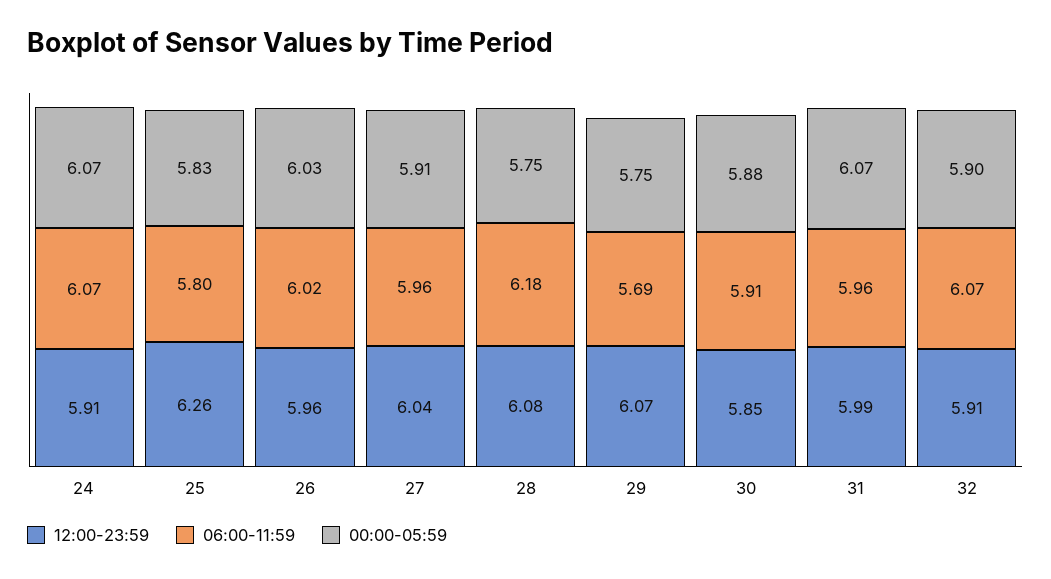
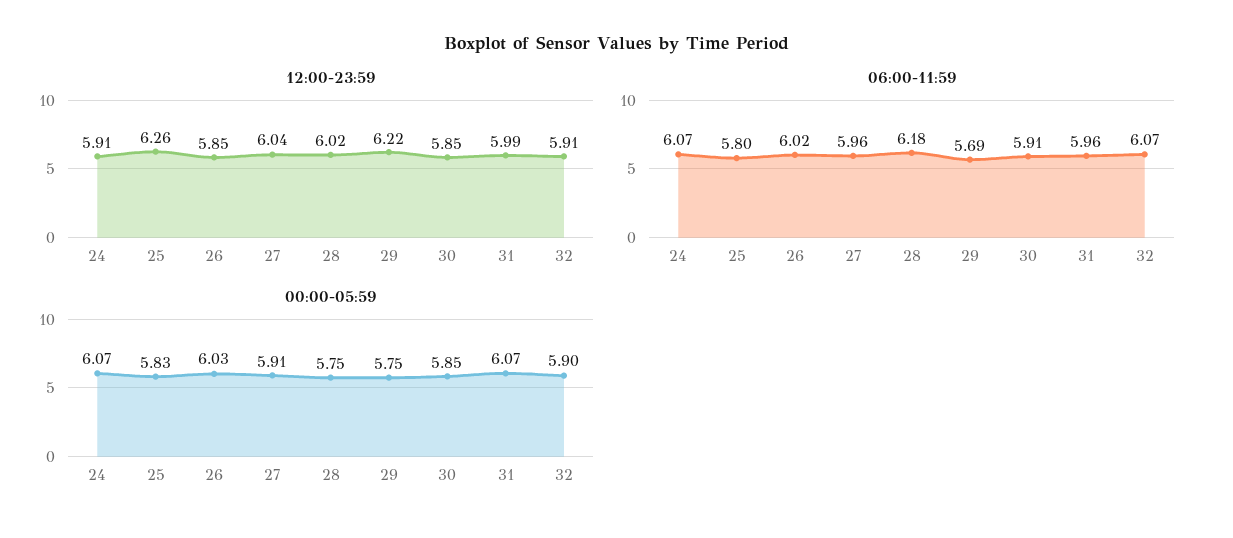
  {
    "12:00-23:59": {
      "24": 5.91,
      "25": 6.26,
-     "26": 5.96,
+     "26": 5.85,
      "27": 6.04,
-     "28": 6.08,
+     "28": 6.02,
-     "29": 6.07,
+     "29": 6.22,
      "30": 5.85,
      "31": 5.99,
      "32": 5.91
    },
    "06:00-11:59": {
      "24": 6.07,
      "25": 5.8,
      "26": 6.02,
      "27": 5.96,
      "28": 6.18,
      "29": 5.69,
      "30": 5.91,
      "31": 5.96,
      "32": 6.07
    },
    "00:00-05:59": {
      "24": 6.07,
      "25": 5.83,
      "26": 6.03,
      "27": 5.91,
      "28": 5.75,
      "29": 5.75,
-     "30": 5.88,
+     "30": 5.85,
      "31": 6.07,
      "32": 5.9
    }
  }

